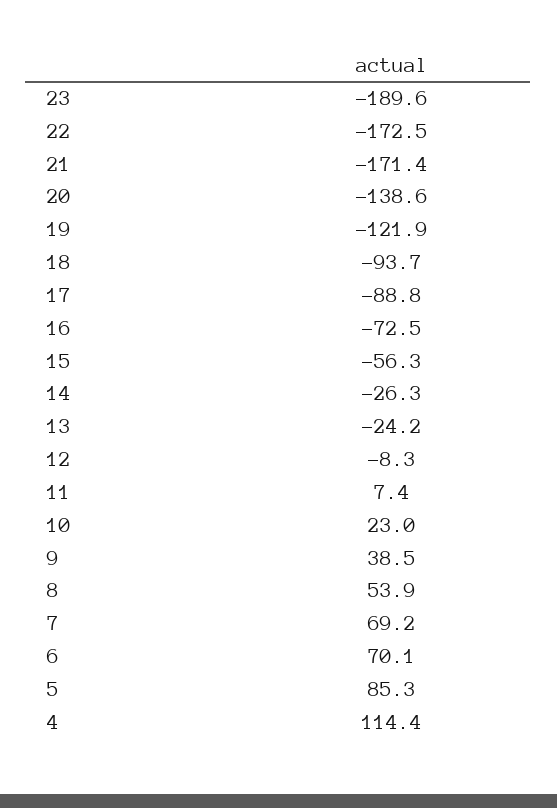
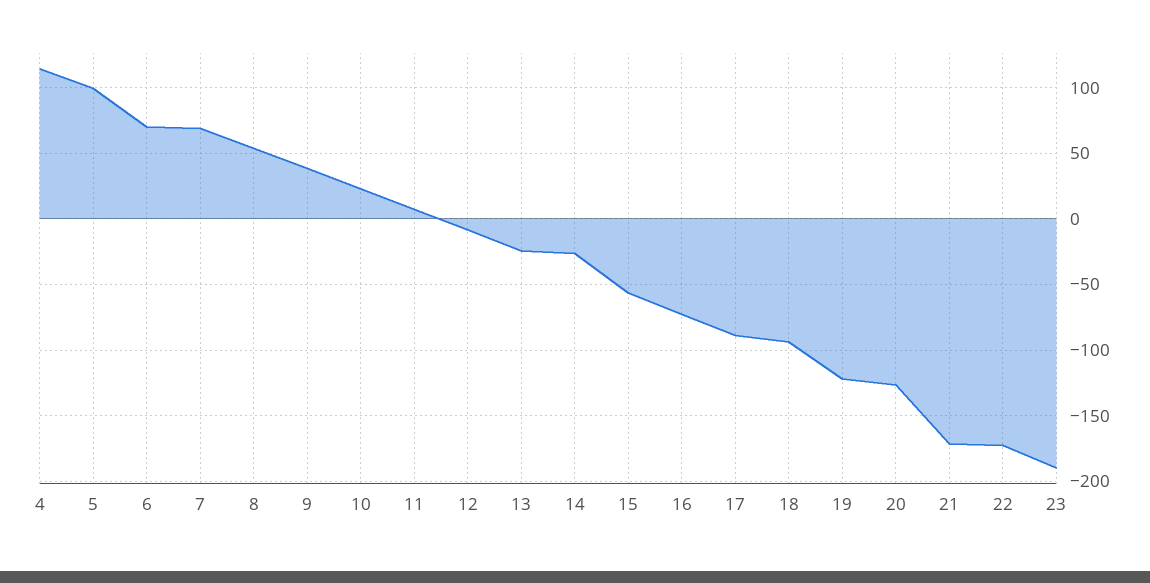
  {
    "23": -189.6,
    "22": -172.5,
    "21": -171.4,
-   "20": -138.6,
+   "20": -125,
    "19": -121.9,
    "18": -93.7,
    "17": -88.8,
    "16": -72.5,
    "15": -56.3,
    "14": -26.3,
    "13": -24.2,
    "12": -8.3,
    "11": 7.4,
    "10": 23,
    "9": 38.5,
    "8": 53.9,
    "7": 69.2,
    "6": 70.1,
-   "5": 85.3,
+   "5": 100,
    "4": 114.4
  }

